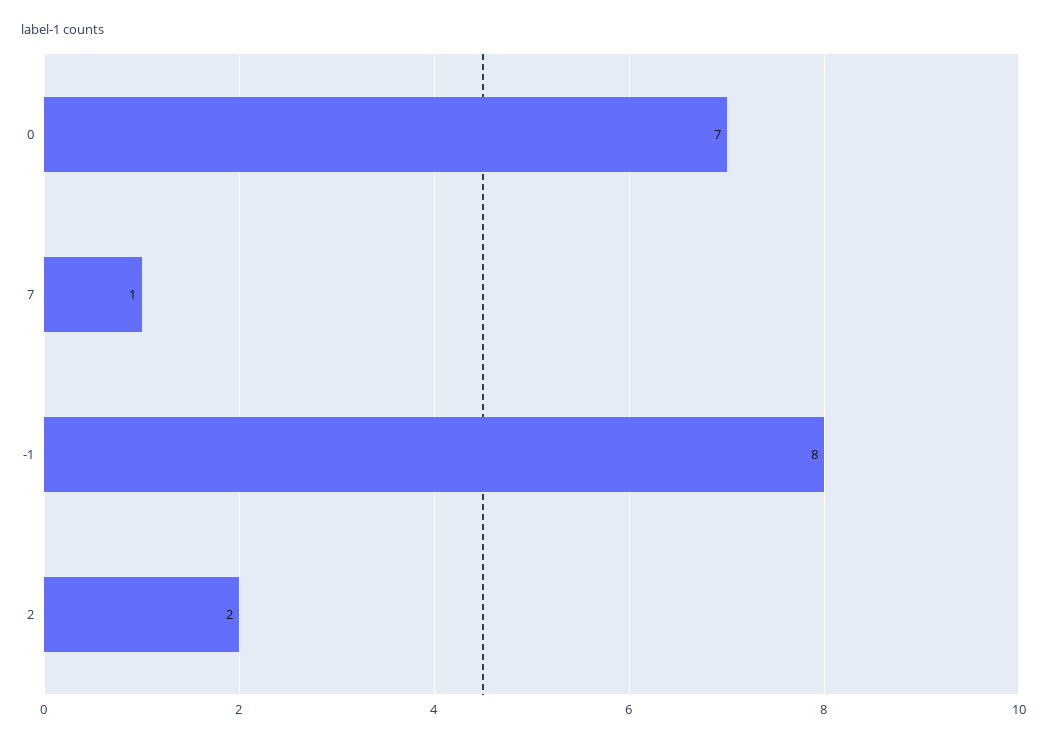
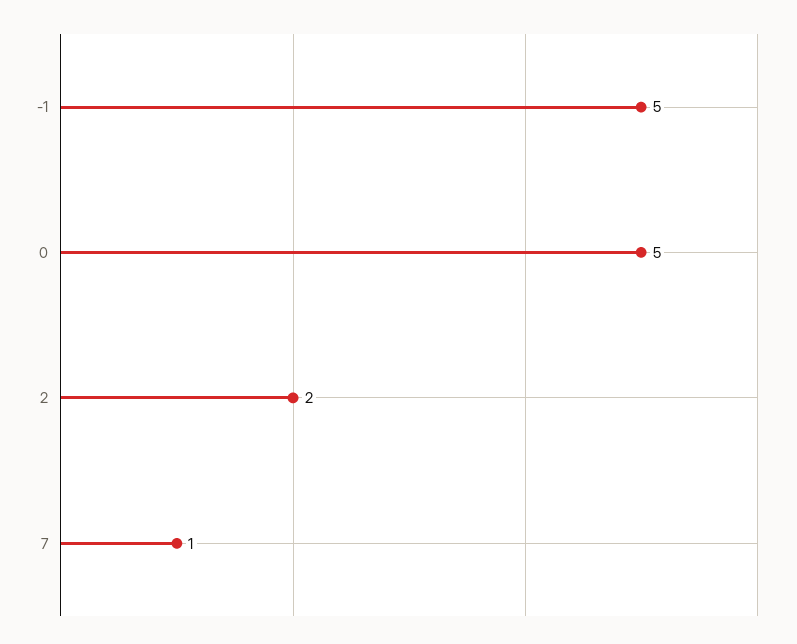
  {
-   "0": 7,
+   "0": 5,
    "7": 1,
-   "-1": 8,
+   "-1": 5,
    "2": 2
  }

